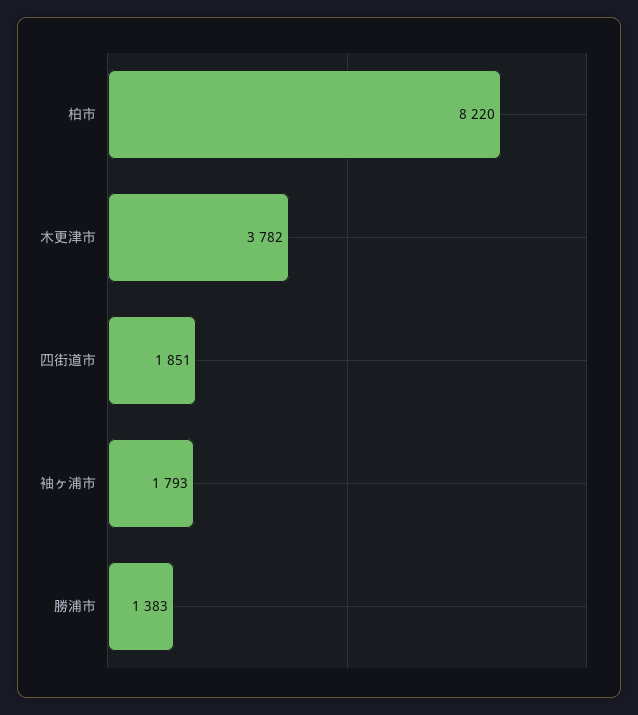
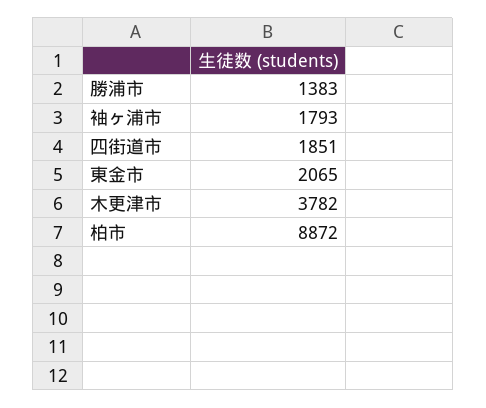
  {
-   "柏市": 8220,
+   "柏市": 8872,
    "木更津市": 3782,
    "四街道市": 1851,
    "袖ヶ浦市": 1793,
-   "勝浦市": 1383
+   "勝浦市": 1383,
+   "東金市": 2065
  }

